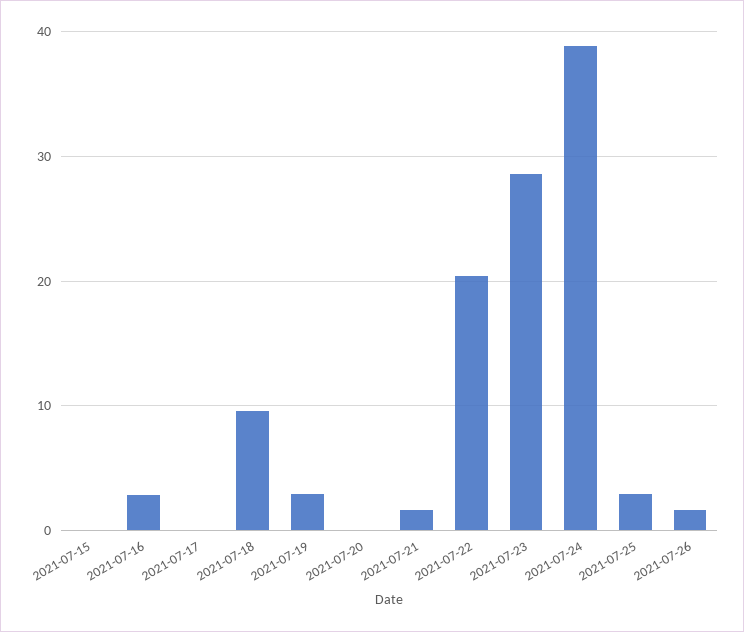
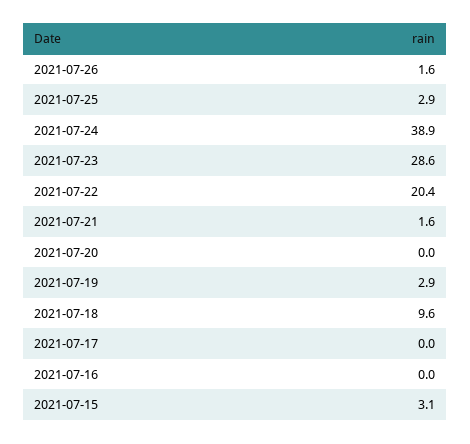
  {
-   "2021-07-15": 0,
+   "2021-07-15": 3.1,
-   "2021-07-16": 3,
+   "2021-07-16": 0,
    "2021-07-17": 0,
    "2021-07-18": 9.6,
    "2021-07-19": 2.9,
    "2021-07-20": 0,
    "2021-07-21": 1.6,
    "2021-07-22": 20.4,
    "2021-07-23": 28.6,
    "2021-07-24": 38.9,
    "2021-07-25": 2.9,
    "2021-07-26": 1.6
  }

